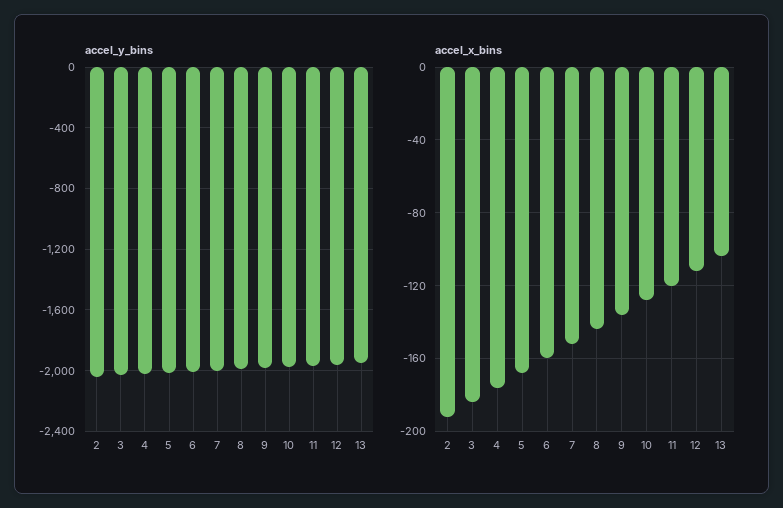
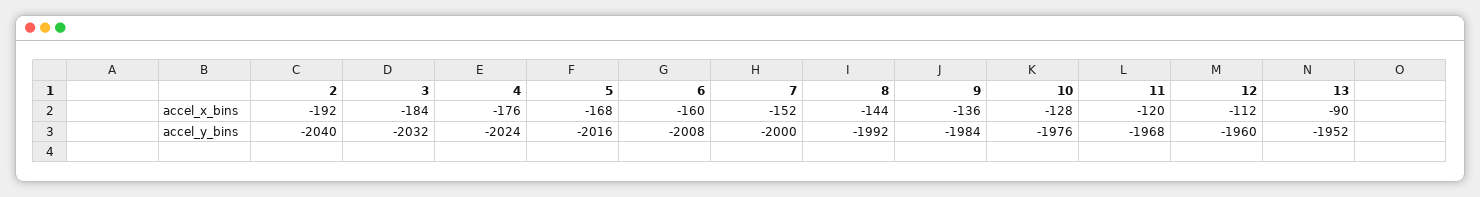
  {
    "accel_y_bins": {
      "2": -2040,
      "3": -2032,
      "4": -2024,
      "5": -2016,
      "6": -2008,
      "7": -2000,
      "8": -1992,
      "9": -1984,
      "10": -1976,
      "11": -1968,
      "12": -1960,
      "13": -1952
    },
    "accel_x_bins": {
      "2": -192,
      "3": -184,
      "4": -176,
      "5": -168,
      "6": -160,
      "7": -152,
      "8": -144,
      "9": -136,
      "10": -128,
      "11": -120,
      "12": -112,
-     "13": -105
+     "13": -90
    }
  }

